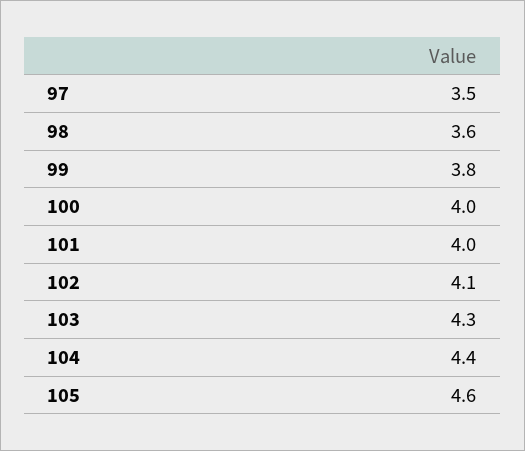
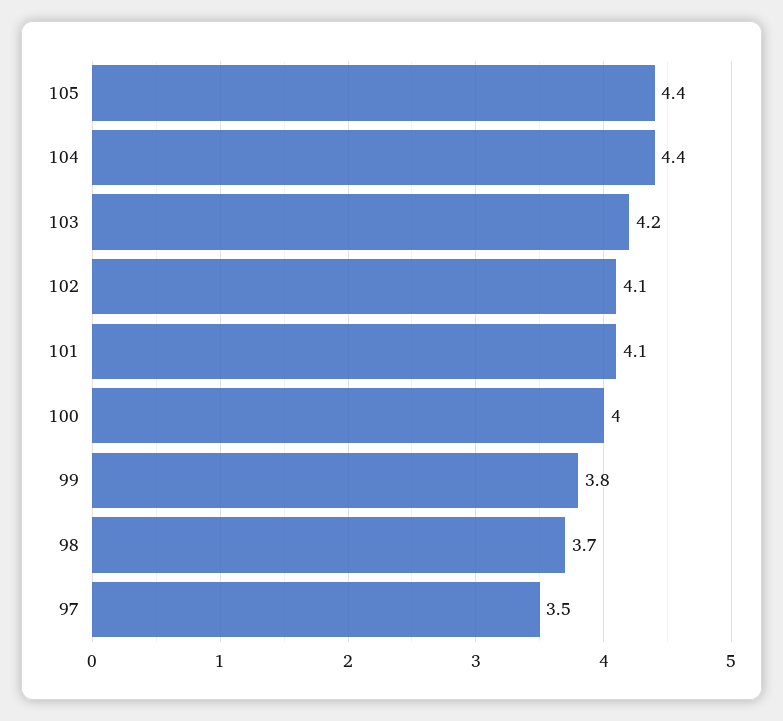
  {
    "97": 3.5,
-   "98": 3.6,
+   "98": 3.7,
    "99": 3.8,
    "100": 4,
-   "101": 4,
+   "101": 4.1,
    "102": 4.1,
-   "103": 4.3,
+   "103": 4.2,
    "104": 4.4,
-   "105": 4.6
+   "105": 4.4
  }

